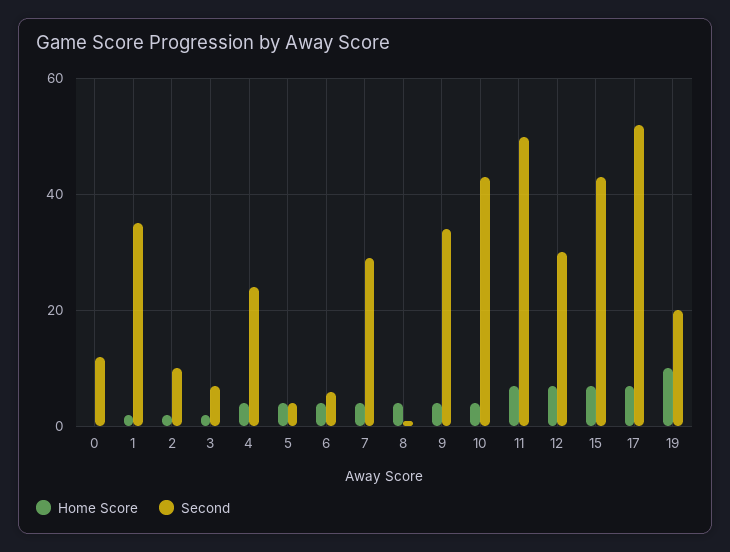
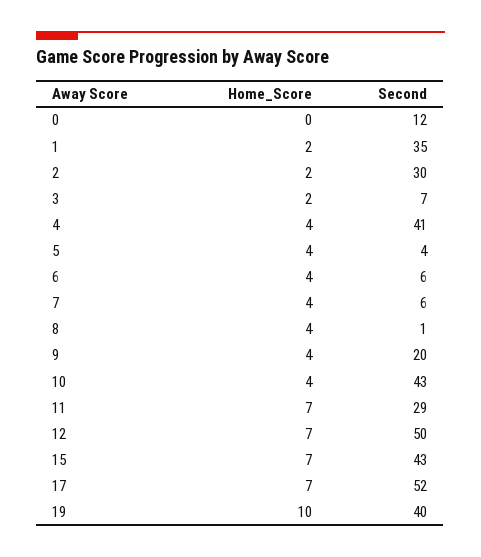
  {
    "Home Score": {
      "0": 0,
      "1": 2,
      "2": 2,
      "3": 2,
      "4": 4,
      "5": 4,
      "6": 4,
      "7": 4,
      "8": 4,
      "9": 4,
      "10": 4,
      "11": 7,
      "12": 7,
      "15": 7,
      "17": 7,
      "19": 10
    },
    "Second": {
      "0": 12,
      "1": 35,
-     "2": 10,
+     "2": 30,
      "3": 7,
-     "4": 25,
+     "4": 41,
      "5": 4,
      "6": 6,
-     "7": 30,
+     "7": 6,
      "8": 1,
-     "9": 35,
+     "9": 20,
      "10": 43,
-     "11": 50,
+     "11": 29,
-     "12": 30,
+     "12": 50,
      "15": 43,
      "17": 52,
-     "19": 20
+     "19": 40
    }
  }

